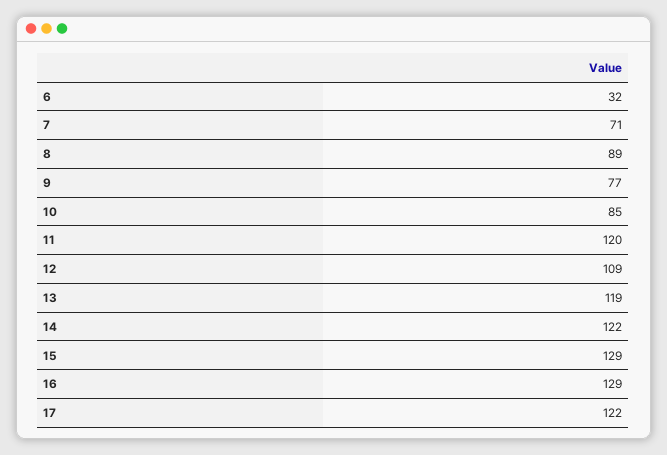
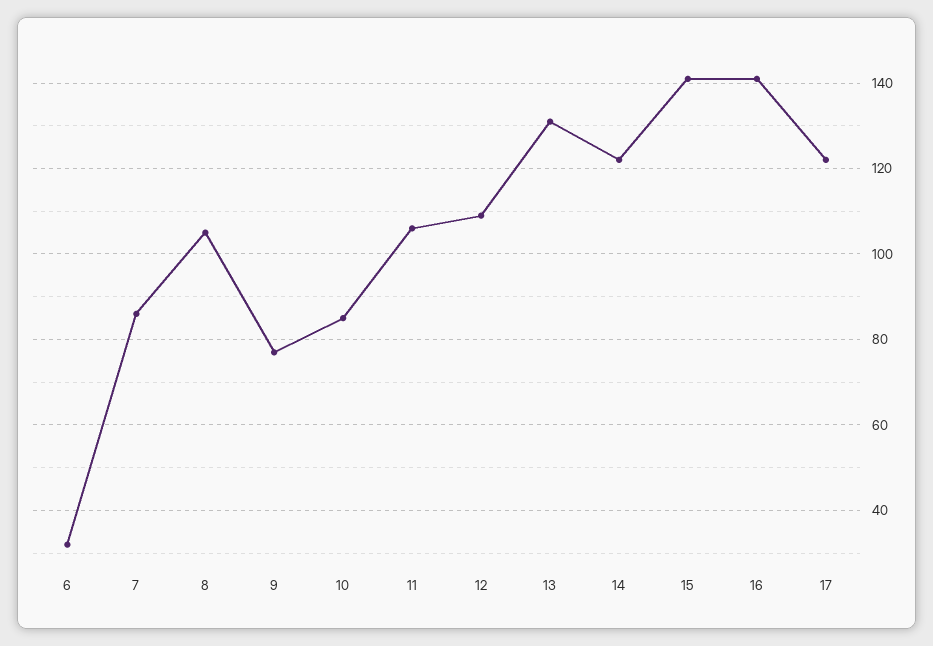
  {
    "6": 32,
-   "7": 71,
+   "7": 85,
-   "8": 89,
+   "8": 105,
    "9": 77,
    "10": 85,
-   "11": 120,
+   "11": 105,
    "12": 109,
-   "13": 119,
+   "13": 130,
    "14": 122,
-   "15": 129,
+   "15": 140,
-   "16": 129,
+   "16": 140,
    "17": 122
  }

